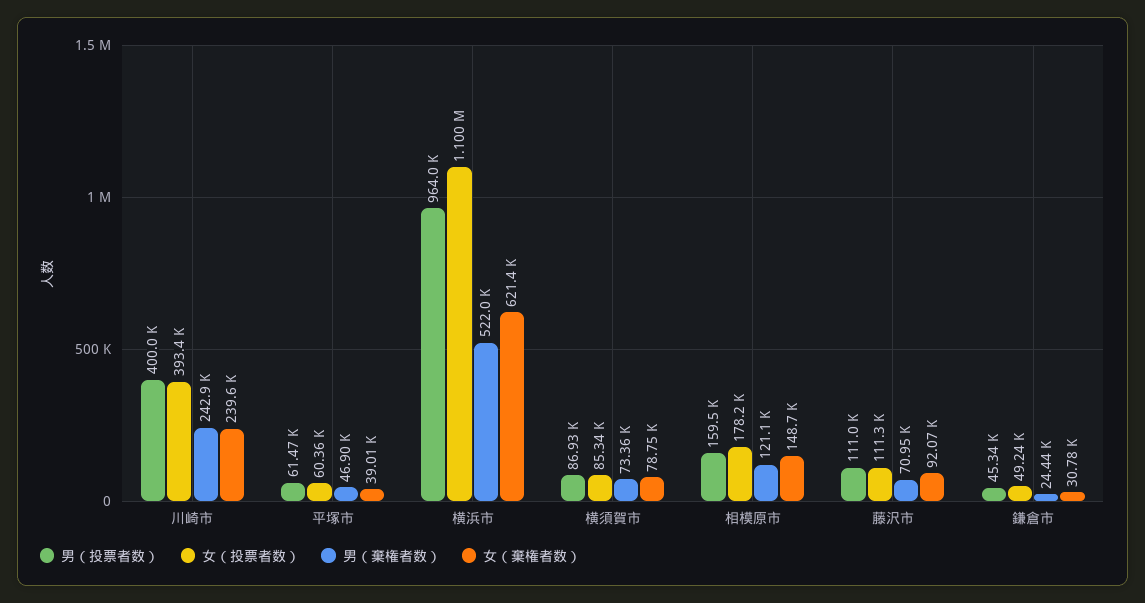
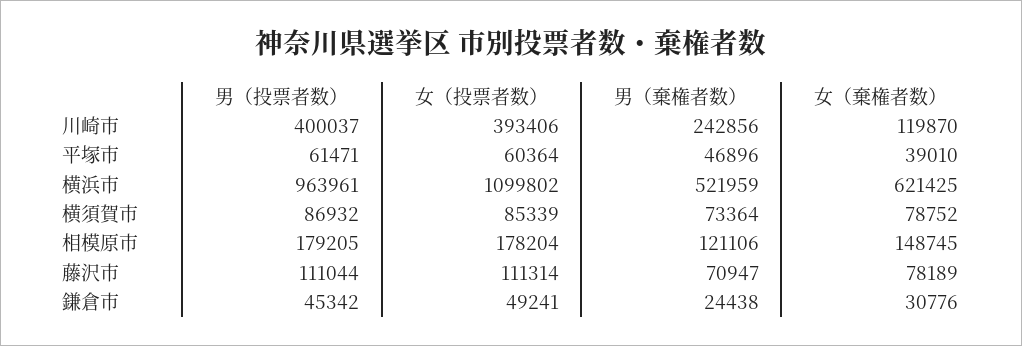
  {
    "男（投票者数）": {
      "川崎市": 400037,
      "平塚市": 61471,
      "横浜市": 963961,
      "横須賀市": 86932,
-     "相模原市": 159500,
+     "相模原市": 179205,
      "藤沢市": 111044,
      "鎌倉市": 45342
    },
    "女（投票者数）": {
      "川崎市": 393406,
      "平塚市": 60364,
      "横浜市": 1099802,
      "横須賀市": 85339,
      "相模原市": 178204,
      "藤沢市": 111314,
      "鎌倉市": 49241
    },
    "男（棄権者数）": {
      "川崎市": 242856,
      "平塚市": 46896,
      "横浜市": 521959,
      "横須賀市": 73364,
      "相模原市": 121106,
      "藤沢市": 70947,
      "鎌倉市": 24438
    },
    "女（棄権者数）": {
-     "川崎市": 239600,
+     "川崎市": 119870,
      "平塚市": 39010,
      "横浜市": 621425,
      "横須賀市": 78752,
      "相模原市": 148745,
-     "藤沢市": 92070,
+     "藤沢市": 78189,
      "鎌倉市": 30776
    }
  }

